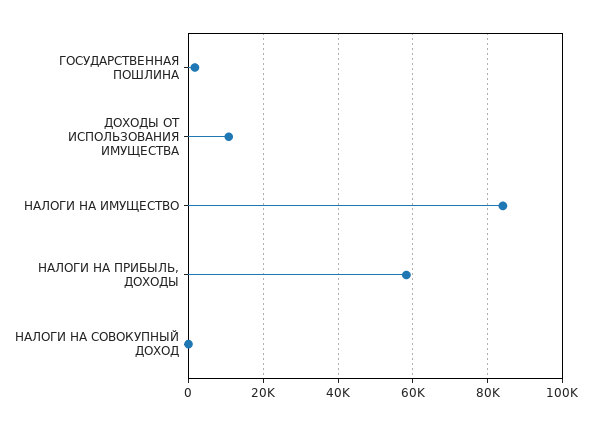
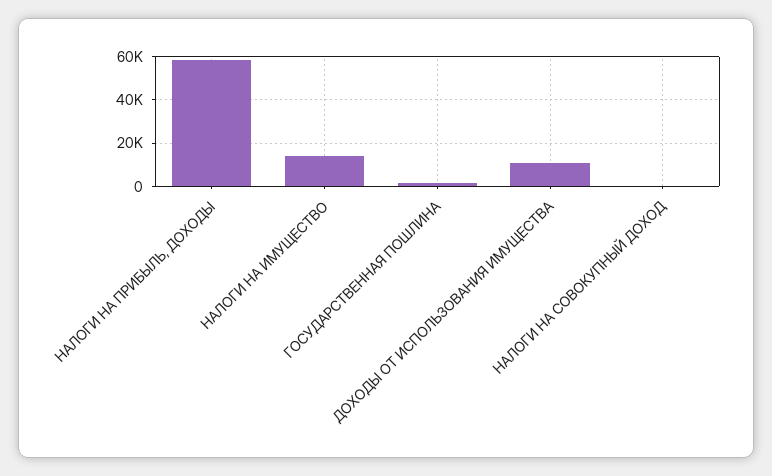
  {
    "ГОСУДАРСТВЕННАЯ ПОШЛИНА": 2000,
    "ДОХОДЫ ОТ ИСПОЛЬЗОВАНИЯ ИМУЩЕСТВА": 10000,
-   "НАЛОГИ НА ИМУЩЕСТВО": 84000,
+   "НАЛОГИ НА ИМУЩЕСТВО": 15000,
    "НАЛОГИ НА ПРИБЫЛЬ, ДОХОДЫ": 58000,
    "НАЛОГИ НА СОВОКУПНЫЙ ДОХОД": 0
  }

